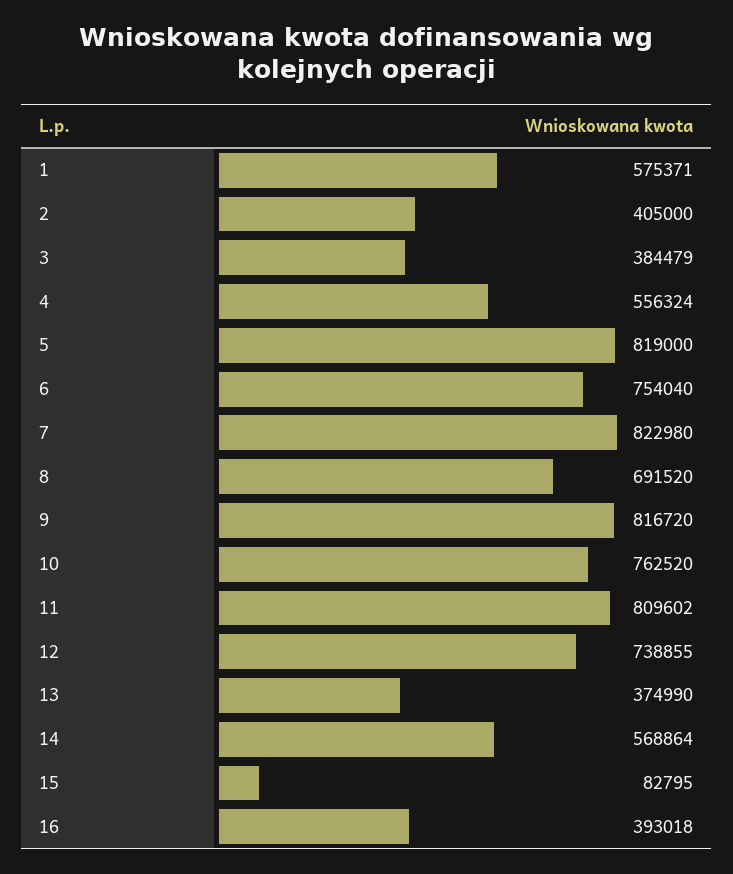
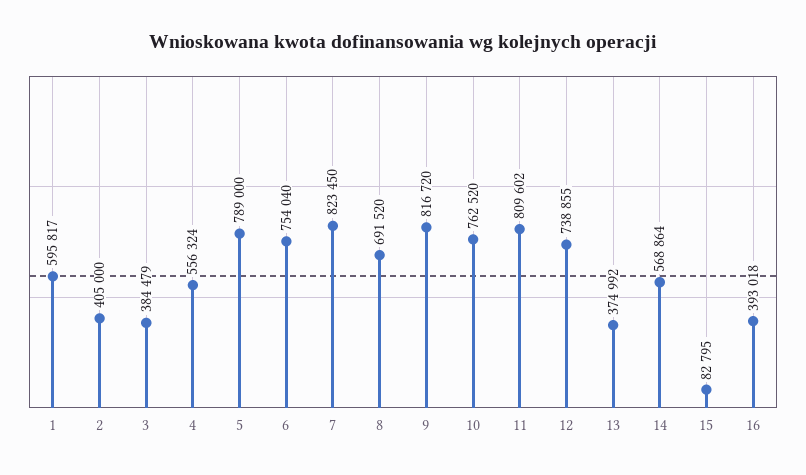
  {
-   "1": 575371,
+   "1": 595817,
    "2": 405000,
    "3": 384479,
    "4": 556324,
-   "5": 819000,
+   "5": 789000,
    "6": 754040,
-   "7": 822980,
+   "7": 823450,
    "8": 691520,
    "9": 816720,
    "10": 762520,
    "11": 809602,
    "12": 738855,
-   "13": 374990,
+   "13": 374992,
    "14": 568864,
    "15": 82795,
    "16": 393018
  }

